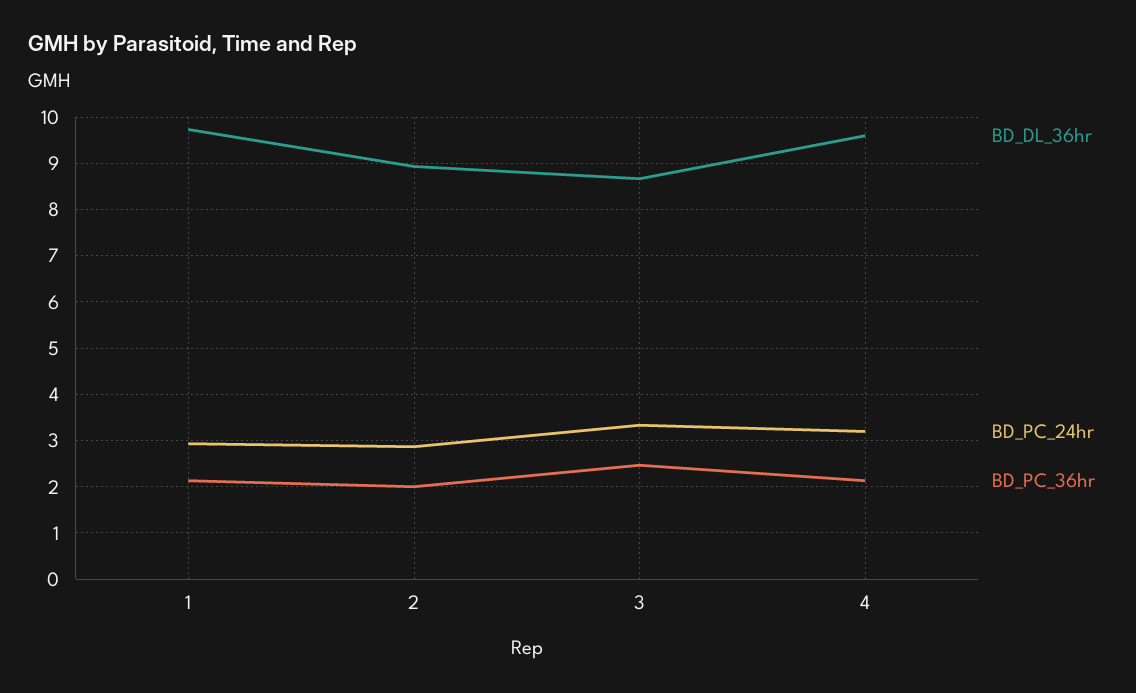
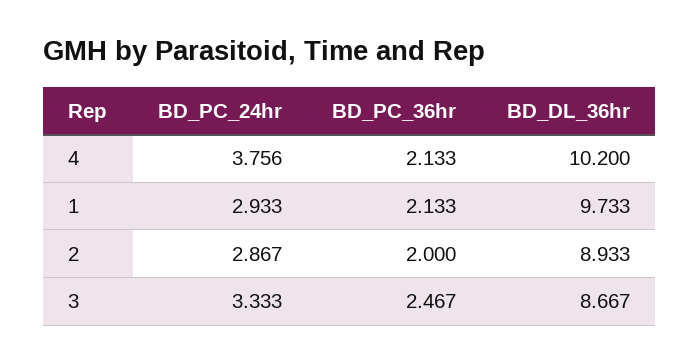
  {
    "BD_DL_36hr": {
      "1": 9.733,
      "2": 8.933,
      "3": 8.667,
-     "4": 9.6
+     "4": 10.2
    },
    "BD_PC_24hr": {
      "1": 2.933,
      "2": 2.867,
      "3": 3.333,
-     "4": 3.2
+     "4": 3.756
    },
    "BD_PC_36hr": {
      "1": 2.133,
      "2": 2,
      "3": 2.467,
      "4": 2.133
    }
  }

